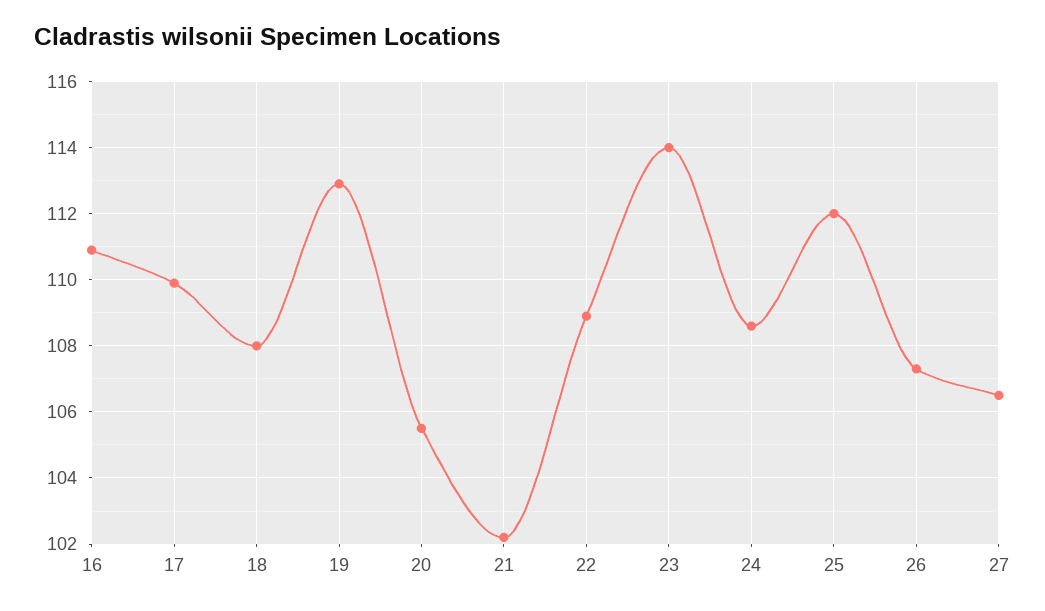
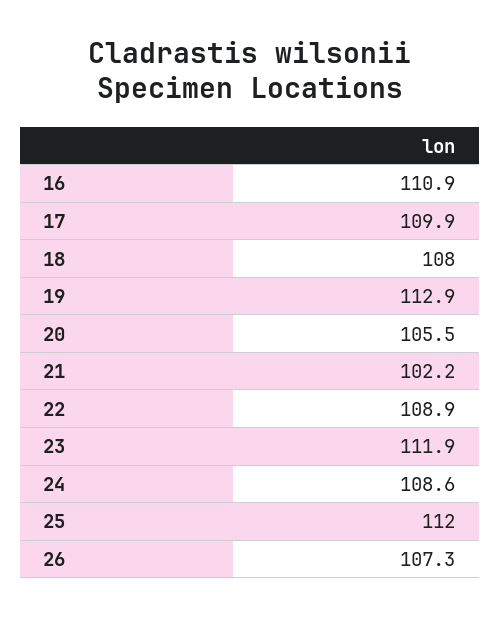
  {
    "16": 110.9,
    "17": 109.9,
    "18": 108,
    "19": 112.9,
    "20": 105.5,
    "21": 102.2,
    "22": 108.9,
-   "23": 114,
+   "23": 111.9,
    "24": 108.6,
    "25": 112,
-   "26": 107.3,
+   "26": 107.3
-   "27": 106.5
  }

